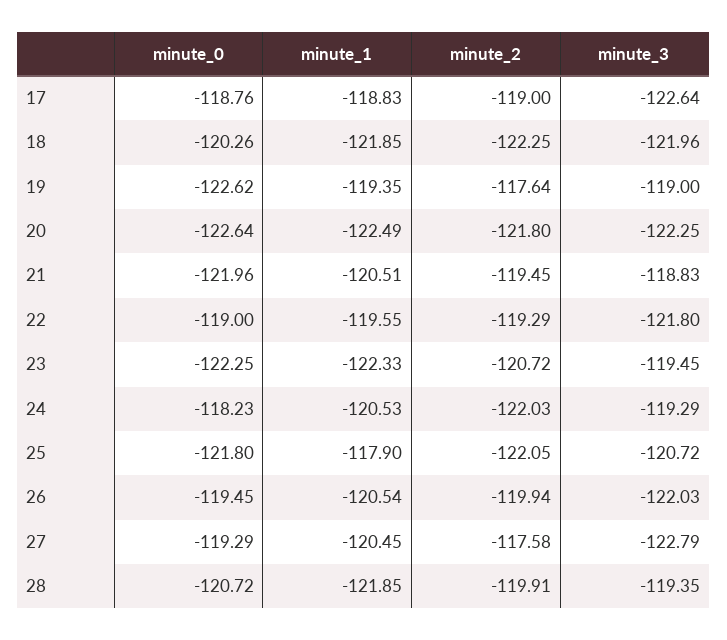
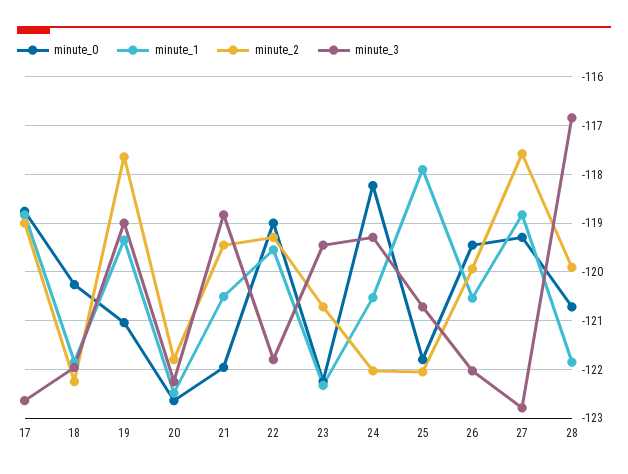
  {
    "minute_0": {
      "17": -118.76,
      "18": -120.26,
-     "19": -122.62,
+     "19": -121,
      "20": -122.64,
      "21": -121.96,
      "22": -119,
      "23": -122.25,
      "24": -118.23,
      "25": -121.8,
      "26": -119.45,
      "27": -119.29,
      "28": -120.72
    },
    "minute_1": {
      "17": -118.83,
      "18": -121.85,
      "19": -119.35,
      "20": -122.49,
      "21": -120.51,
      "22": -119.55,
      "23": -122.33,
      "24": -120.53,
      "25": -117.9,
      "26": -120.54,
-     "27": -120.45,
+     "27": -118.8,
      "28": -121.85
    },
    "minute_2": {
      "17": -119,
      "18": -122.25,
      "19": -117.64,
      "20": -121.8,
      "21": -119.45,
      "22": -119.29,
      "23": -120.72,
      "24": -122.03,
      "25": -122.05,
      "26": -119.94,
      "27": -117.58,
      "28": -119.91
    },
    "minute_3": {
      "17": -122.64,
      "18": -121.96,
      "19": -119,
      "20": -122.25,
      "21": -118.83,
      "22": -121.8,
      "23": -119.45,
      "24": -119.29,
      "25": -120.72,
      "26": -122.03,
      "27": -122.79,
-     "28": -119.35
+     "28": -116.8
    }
  }

